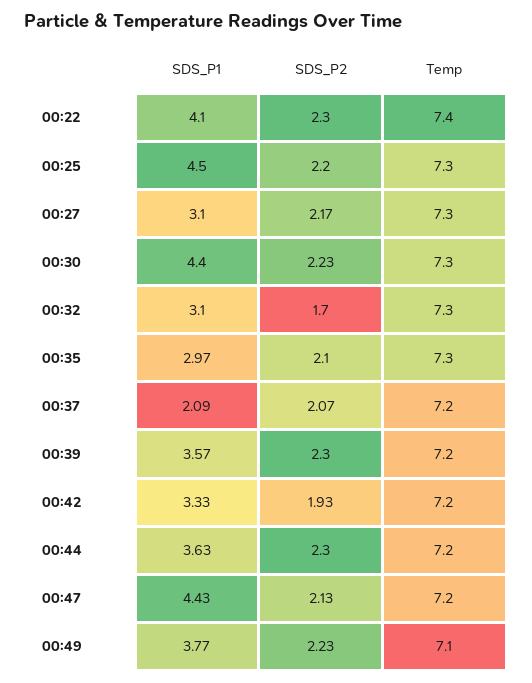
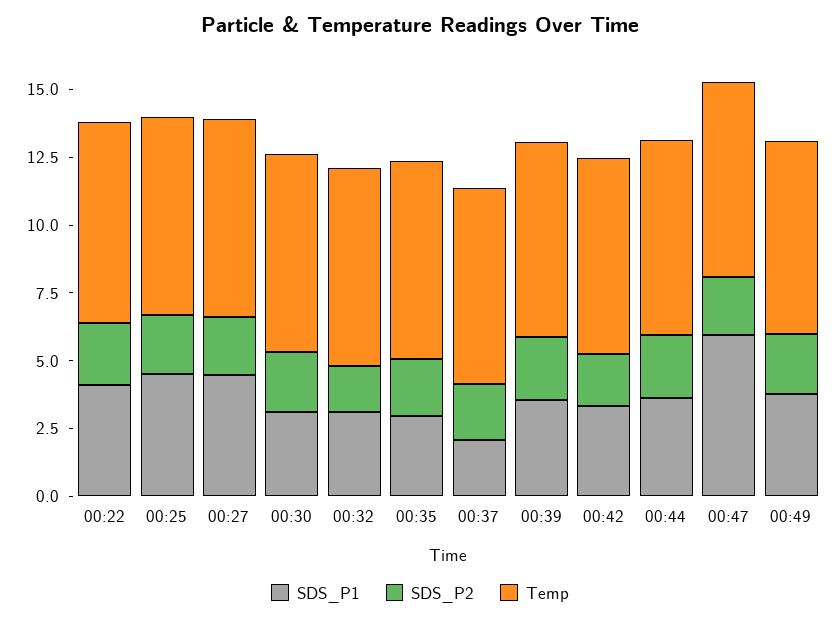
  {
    "SDS_P1": {
      "00:22": 4.1,
      "00:25": 4.5,
-     "00:27": 3.1,
+     "00:27": 4.5,
-     "00:30": 4.4,
+     "00:30": 3,
      "00:32": 3.1,
      "00:35": 2.97,
      "00:37": 2.09,
      "00:39": 3.57,
      "00:42": 3.33,
      "00:44": 3.63,
-     "00:47": 4.43,
+     "00:47": 6,
      "00:49": 3.77
    },
    "SDS_P2": {
      "00:22": 2.3,
      "00:25": 2.2,
      "00:27": 2.17,
      "00:30": 2.23,
      "00:32": 1.7,
      "00:35": 2.1,
      "00:37": 2.07,
      "00:39": 2.3,
      "00:42": 1.93,
      "00:44": 2.3,
      "00:47": 2.13,
      "00:49": 2.23
    },
    "Temp": {
      "00:22": 7.4,
      "00:25": 7.3,
      "00:27": 7.3,
      "00:30": 7.3,
      "00:32": 7.3,
      "00:35": 7.3,
      "00:37": 7.2,
      "00:39": 7.2,
      "00:42": 7.2,
      "00:44": 7.2,
      "00:47": 7.2,
      "00:49": 7.1
    }
  }

